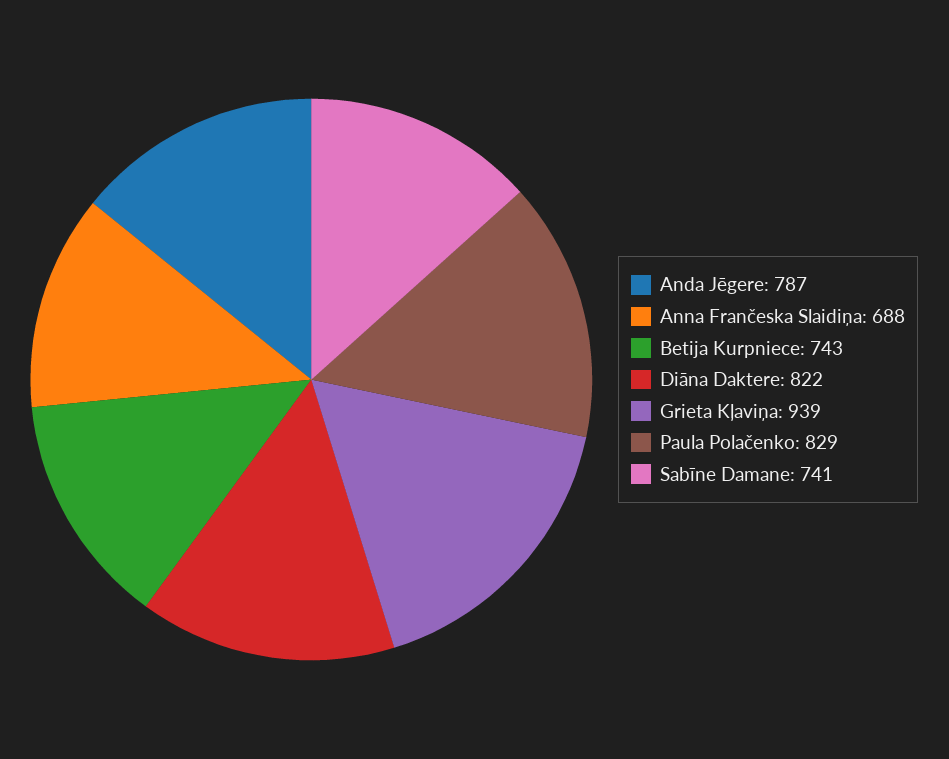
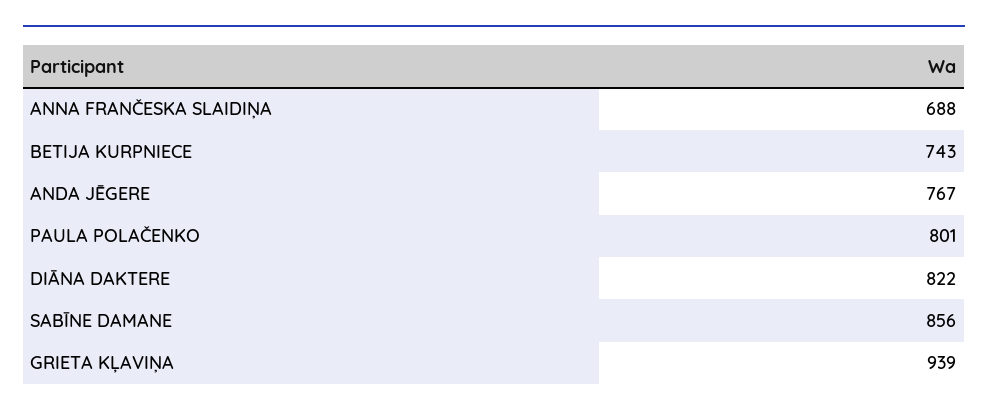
  {
-   "Anda Jēgere": 787,
+   "Anda Jēgere": 767,
    "Anna Frančeska Slaidiņa": 688,
    "Betija Kurpniece": 743,
    "Diāna Daktere": 822,
    "Grieta Kļaviņa": 939,
-   "Paula Polačenko": 829,
+   "Paula Polačenko": 801,
-   "Sabīne Damane": 741
+   "Sabīne Damane": 856
  }

